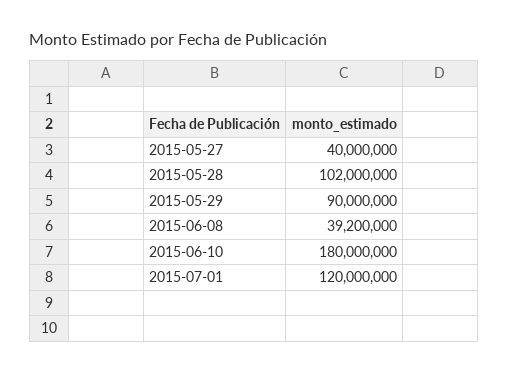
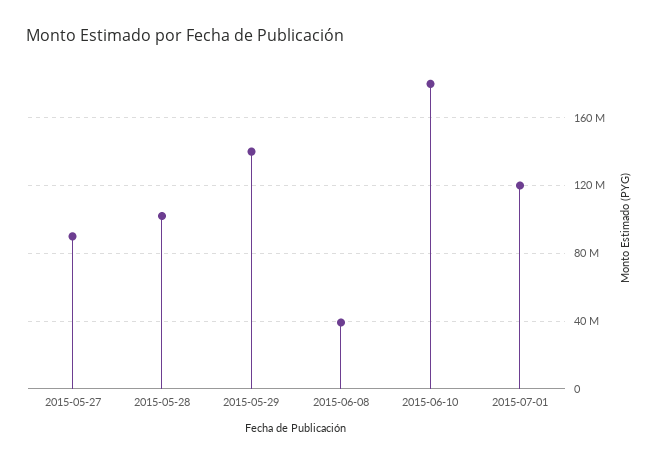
  {
-   "2015-05-27": 40000000,
+   "2015-05-27": 90000000,
    "2015-05-28": 102000000,
-   "2015-05-29": 90000000,
+   "2015-05-29": 140000000,
    "2015-06-08": 39200000,
    "2015-06-10": 180000000,
    "2015-07-01": 120000000
  }

